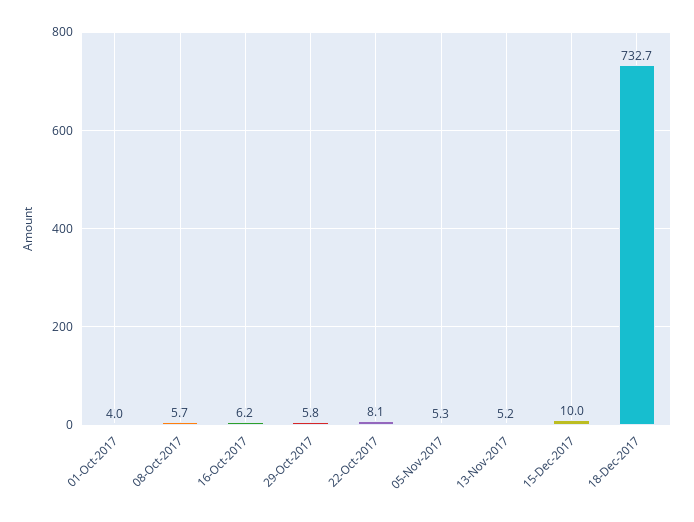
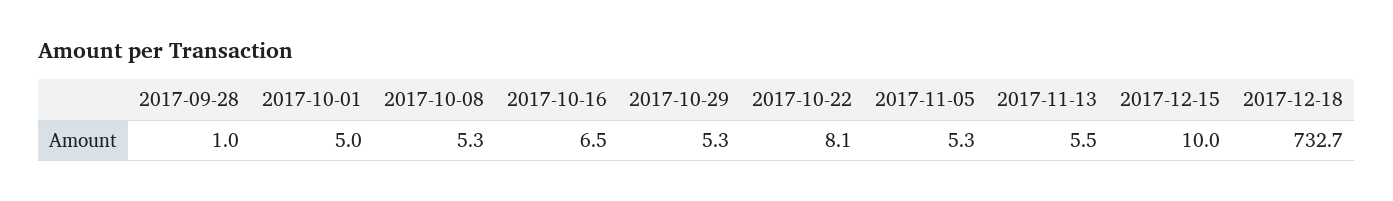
  {
-   "01-Oct-2017": 4,
+   "01-Oct-2017": 5,
-   "08-Oct-2017": 5.7,
+   "08-Oct-2017": 5.3,
-   "16-Oct-2017": 6.2,
+   "16-Oct-2017": 6.5,
-   "29-Oct-2017": 5.8,
+   "29-Oct-2017": 5.3,
    "22-Oct-2017": 8.1,
    "05-Nov-2017": 5.3,
-   "13-Nov-2017": 5.2,
+   "13-Nov-2017": 5.5,
    "15-Dec-2017": 10,
-   "18-Dec-2017": 732.7
+   "18-Dec-2017": 732.7,
+   "2017-09-28": 1
  }

